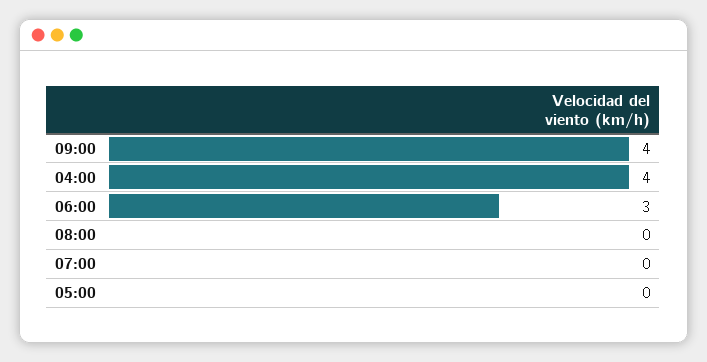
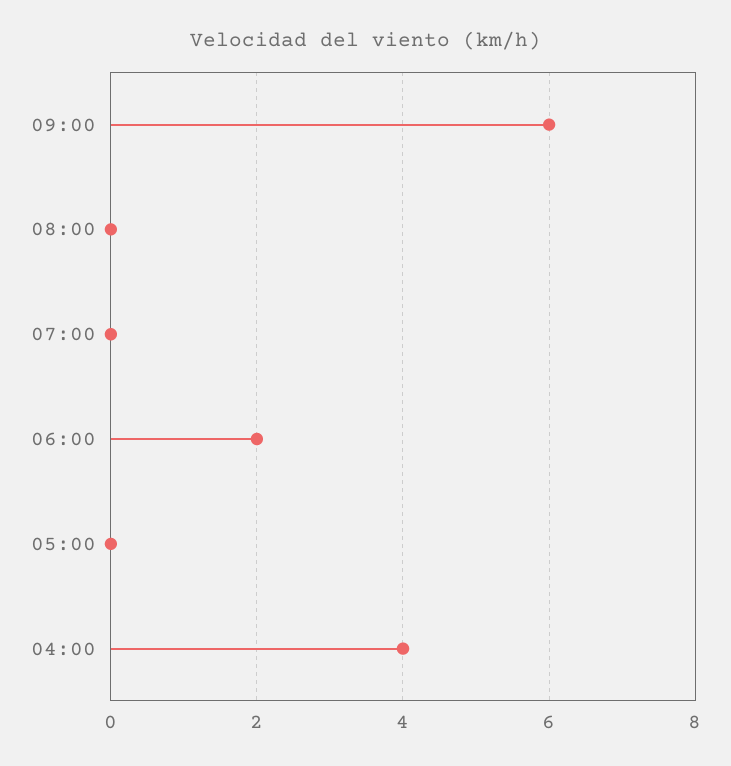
  {
-   "09:00": 4,
+   "09:00": 6,
    "04:00": 4,
-   "06:00": 3,
+   "06:00": 2,
    "08:00": 0,
    "07:00": 0,
    "05:00": 0
  }

